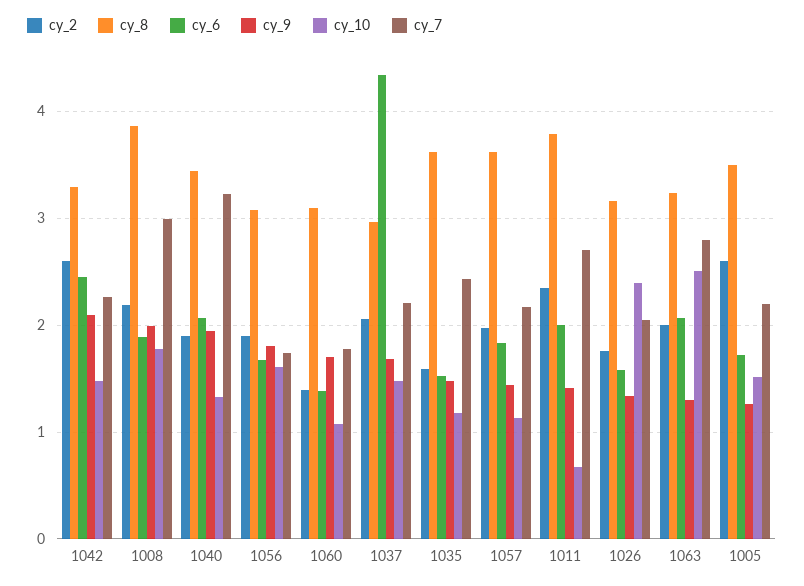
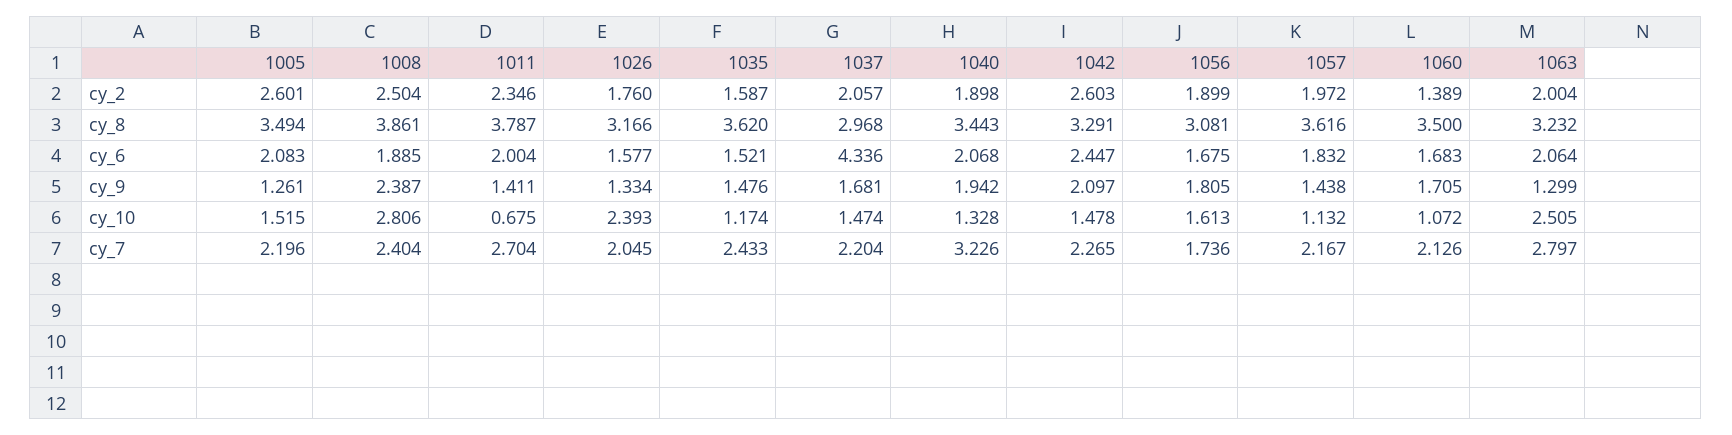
  {
    "cy_2": {
      "1042": 2.603,
-     "1008": 2.2,
+     "1008": 2.504,
      "1040": 1.898,
      "1056": 1.899,
      "1060": 1.389,
      "1037": 2.057,
      "1035": 1.587,
      "1057": 1.972,
      "1011": 2.346,
      "1026": 1.76,
      "1063": 2.004,
      "1005": 2.601
    },
    "cy_8": {
      "1042": 3.291,
      "1008": 3.861,
      "1040": 3.443,
      "1056": 3.081,
-     "1060": 3.1,
+     "1060": 3.5,
      "1037": 2.968,
      "1035": 3.62,
      "1057": 3.616,
      "1011": 3.787,
      "1026": 3.166,
      "1063": 3.232,
      "1005": 3.494
    },
    "cy_6": {
      "1042": 2.447,
      "1008": 1.885,
      "1040": 2.068,
      "1056": 1.675,
-     "1060": 1.4,
+     "1060": 1.683,
      "1037": 4.336,
      "1035": 1.521,
      "1057": 1.832,
      "1011": 2.004,
      "1026": 1.577,
      "1063": 2.064,
-     "1005": 1.7
+     "1005": 2.083
    },
    "cy_9": {
      "1042": 2.097,
-     "1008": 2,
+     "1008": 2.387,
      "1040": 1.942,
      "1056": 1.805,
      "1060": 1.705,
      "1037": 1.681,
      "1035": 1.476,
      "1057": 1.438,
      "1011": 1.411,
      "1026": 1.334,
      "1063": 1.299,
      "1005": 1.261
    },
    "cy_10": {
      "1042": 1.478,
-     "1008": 1.8,
+     "1008": 2.806,
      "1040": 1.328,
      "1056": 1.613,
      "1060": 1.072,
      "1037": 1.474,
      "1035": 1.174,
      "1057": 1.132,
      "1011": 0.675,
      "1026": 2.393,
      "1063": 2.505,
      "1005": 1.515
    },
    "cy_7": {
      "1042": 2.265,
-     "1008": 3,
+     "1008": 2.404,
      "1040": 3.226,
      "1056": 1.736,
-     "1060": 1.8,
+     "1060": 2.126,
      "1037": 2.204,
      "1035": 2.433,
      "1057": 2.167,
      "1011": 2.704,
      "1026": 2.045,
      "1063": 2.797,
      "1005": 2.196
    }
  }

